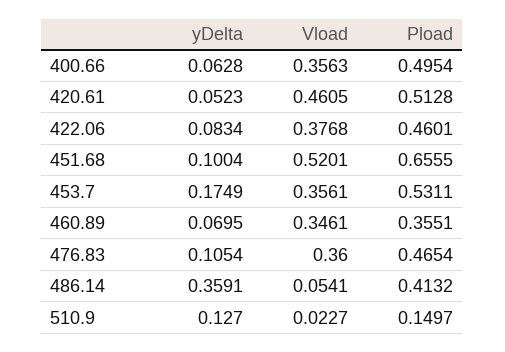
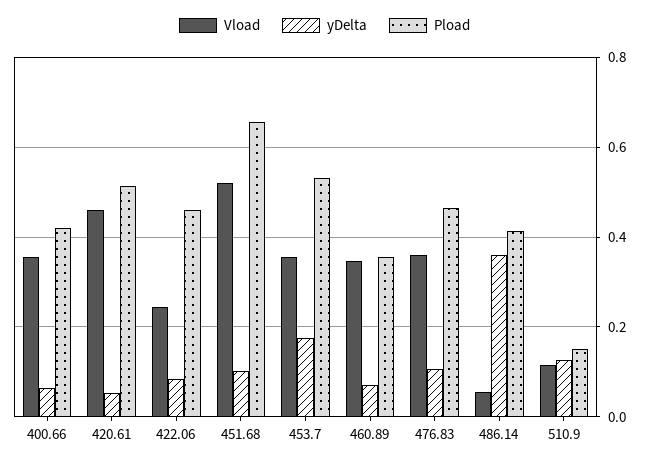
  {
    "yDelta": {
      "400.66": 0.0628,
      "420.61": 0.0523,
      "422.06": 0.0834,
      "451.68": 0.1004,
      "453.7": 0.1749,
      "460.89": 0.0695,
      "476.83": 0.1054,
      "486.14": 0.3591,
      "510.9": 0.127
    },
    "Vload": {
      "400.66": 0.3563,
      "420.61": 0.4605,
-     "422.06": 0.3768,
+     "422.06": 0.24,
      "451.68": 0.5201,
      "453.7": 0.3561,
      "460.89": 0.3461,
      "476.83": 0.36,
      "486.14": 0.0541,
-     "510.9": 0.0227
+     "510.9": 0.12
    },
    "Pload": {
-     "400.66": 0.4954,
+     "400.66": 0.42,
      "420.61": 0.5128,
      "422.06": 0.4601,
      "451.68": 0.6555,
      "453.7": 0.5311,
      "460.89": 0.3551,
      "476.83": 0.4654,
      "486.14": 0.4132,
      "510.9": 0.1497
    }
  }

